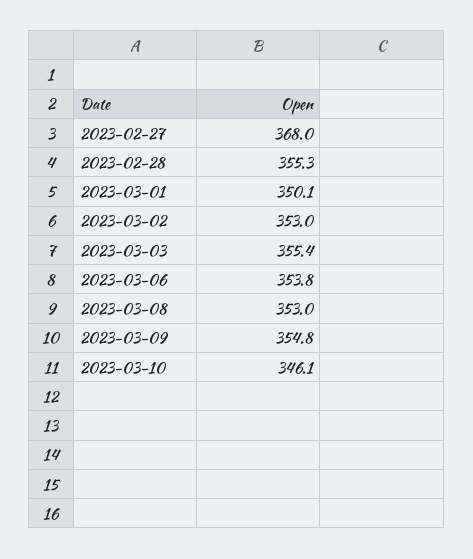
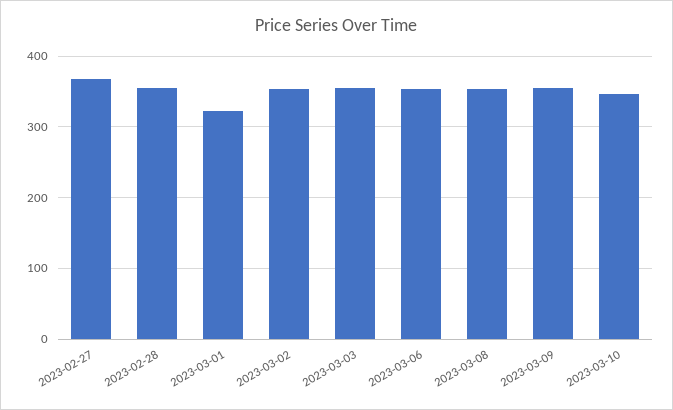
  {
    "2023-02-27": 368,
    "2023-02-28": 355.3,
-   "2023-03-01": 350.1,
+   "2023-03-01": 320,
    "2023-03-02": 353,
    "2023-03-03": 355.4,
    "2023-03-06": 353.8,
    "2023-03-08": 353,
    "2023-03-09": 354.8,
    "2023-03-10": 346.1
  }

